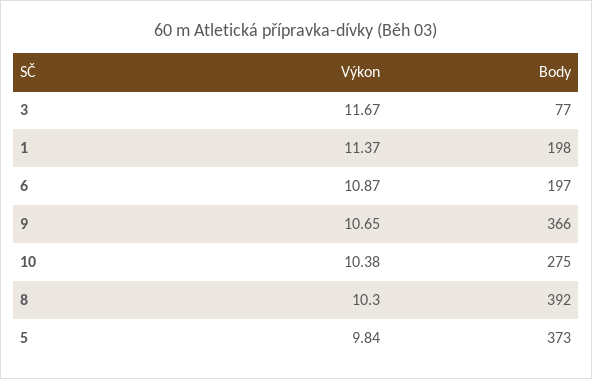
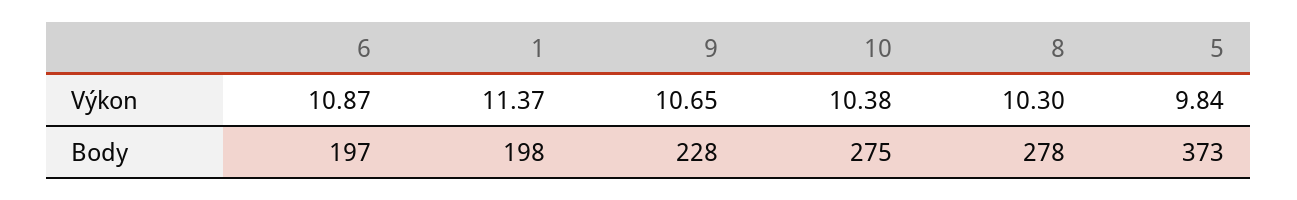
  {
    "Výkon": {
-     "3": 11.67,
      "1": 11.37,
      "6": 10.87,
      "9": 10.65,
      "10": 10.38,
      "8": 10.3,
      "5": 9.84
    },
    "Body": {
-     "3": 77,
      "1": 198,
      "6": 197,
-     "9": 366,
+     "9": 228,
      "10": 275,
-     "8": 392,
+     "8": 278,
      "5": 373
    }
  }

